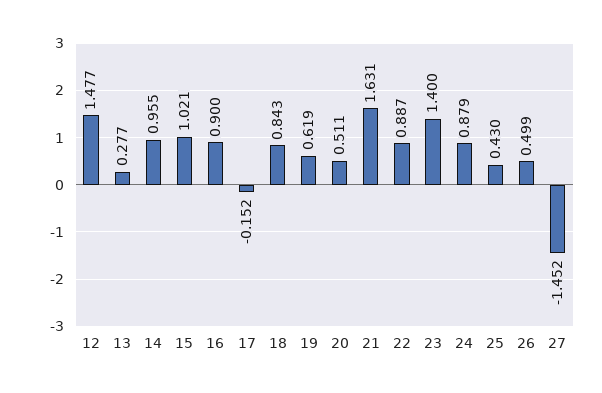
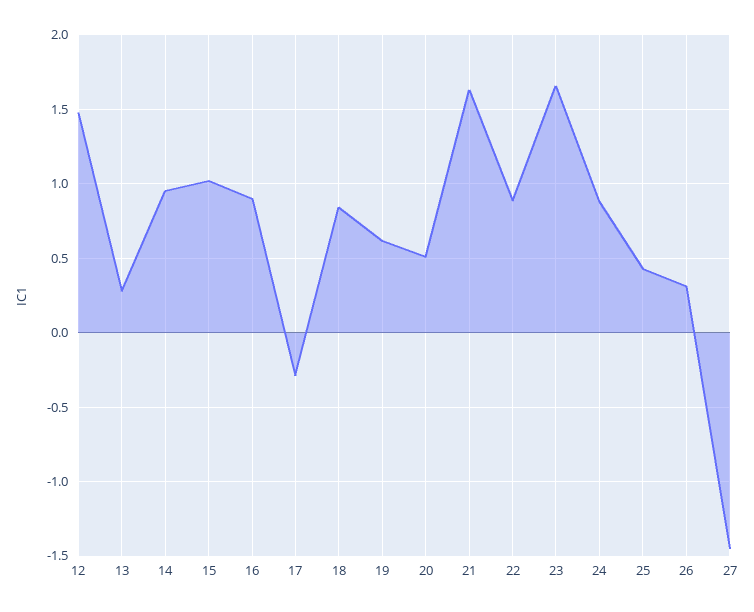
  {
    "12": 1.477,
    "13": 0.277,
    "14": 0.955,
    "15": 1.021,
    "16": 0.9,
-   "17": -0.152,
+   "17": -0.3,
    "18": 0.843,
    "19": 0.619,
    "20": 0.511,
    "21": 1.631,
    "22": 0.887,
-   "23": 1.4,
+   "23": 1.65,
    "24": 0.879,
    "25": 0.43,
-   "26": 0.499,
+   "26": 0.3,
    "27": -1.452
  }

